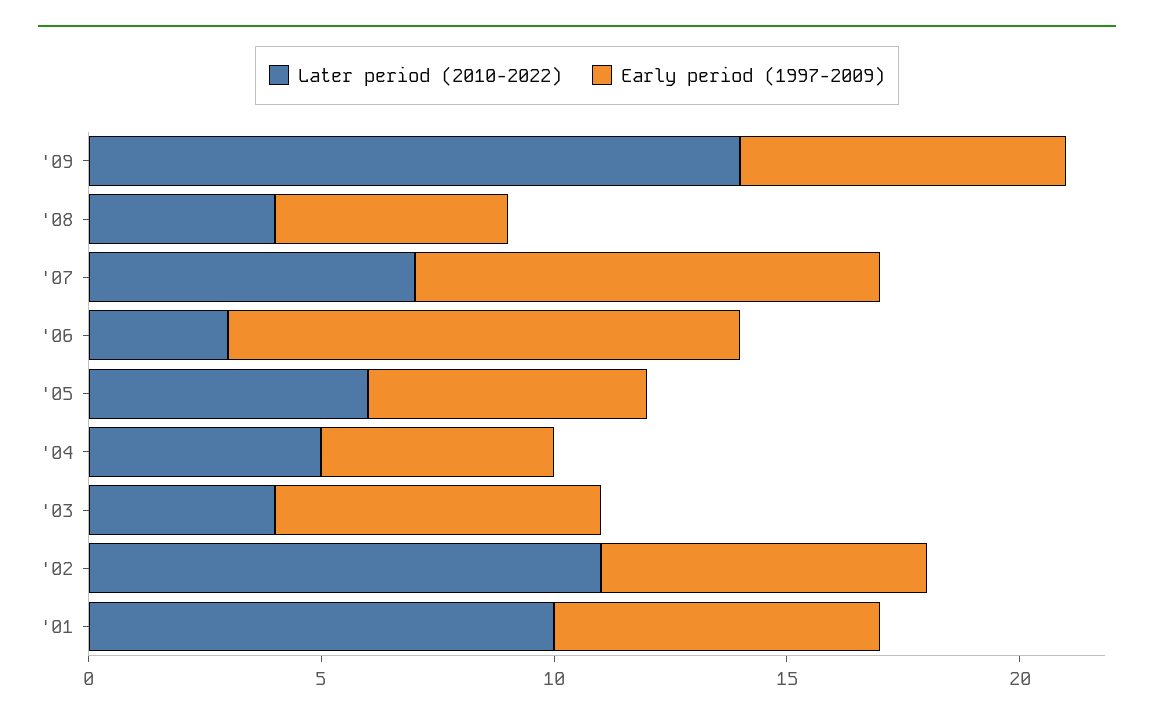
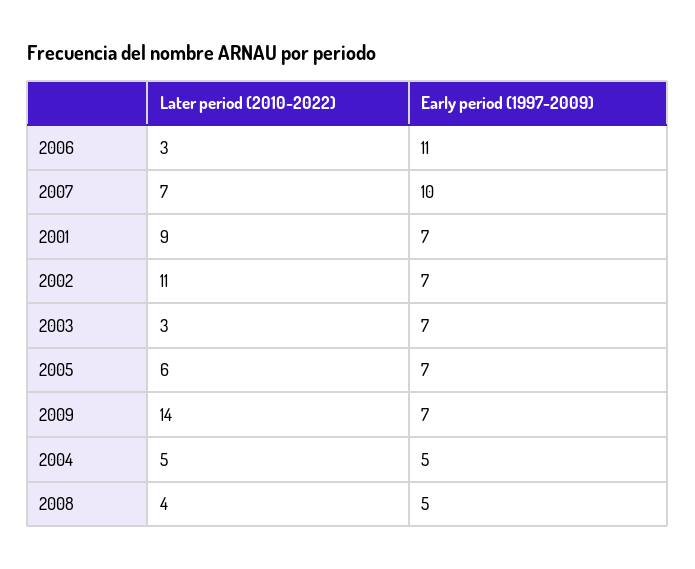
  {
    "Later period (2010-2022)": {
      "'09": 14,
      "'08": 4,
      "'07": 7,
      "'06": 3,
      "'05": 6,
      "'04": 5,
-     "'03": 4,
+     "'03": 3,
      "'02": 11,
-     "'01": 10
+     "'01": 9
    },
    "Early period (1997-2009)": {
      "'09": 7,
      "'08": 5,
      "'07": 10,
      "'06": 11,
-     "'05": 6,
+     "'05": 7,
      "'04": 5,
      "'03": 7,
      "'02": 7,
      "'01": 7
    }
  }

